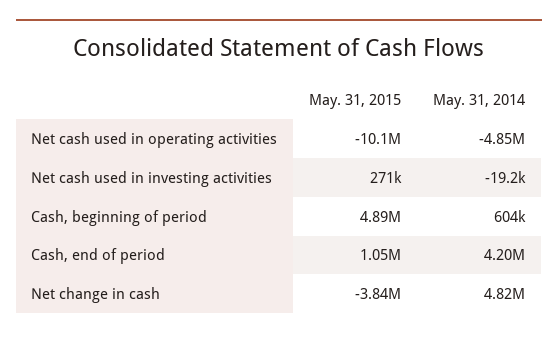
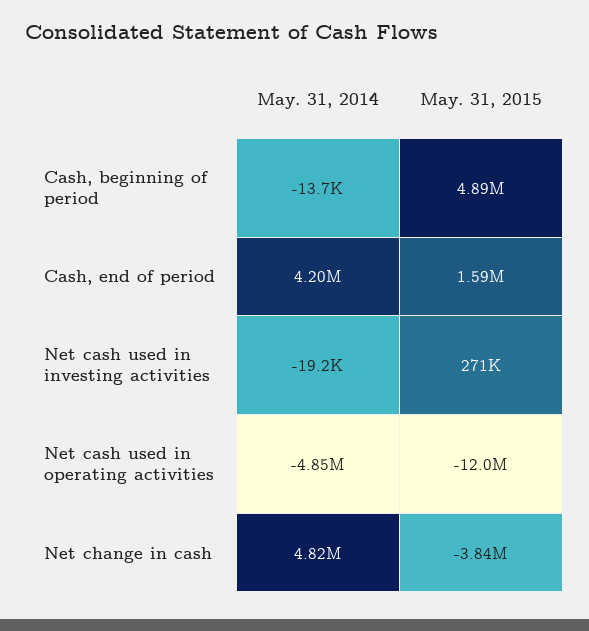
  {
    "May. 31, 2015": {
-     "Net cash used in operating activities": -10100000,
+     "Net cash used in operating activities": -12000000,
      "Net cash used in investing activities": 271000,
      "Cash, beginning of period": 4890000,
-     "Cash, end of period": 1050000,
+     "Cash, end of period": 1590000,
      "Net change in cash": -3840000
    },
    "May. 31, 2014": {
      "Net cash used in operating activities": -4850000,
      "Net cash used in investing activities": -19200,
-     "Cash, beginning of period": 604000,
+     "Cash, beginning of period": -13700,
      "Cash, end of period": 4200000,
      "Net change in cash": 4820000
    }
  }

